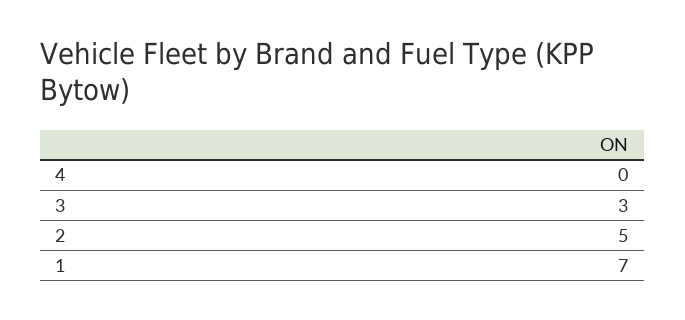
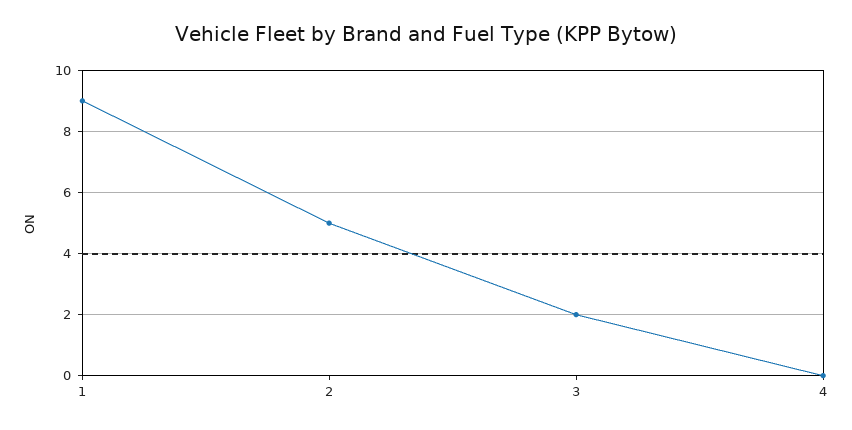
  {
    "4": 0,
-   "3": 3,
+   "3": 2,
    "2": 5,
-   "1": 7
+   "1": 9
  }

